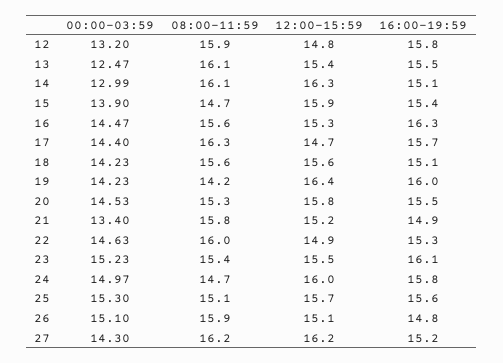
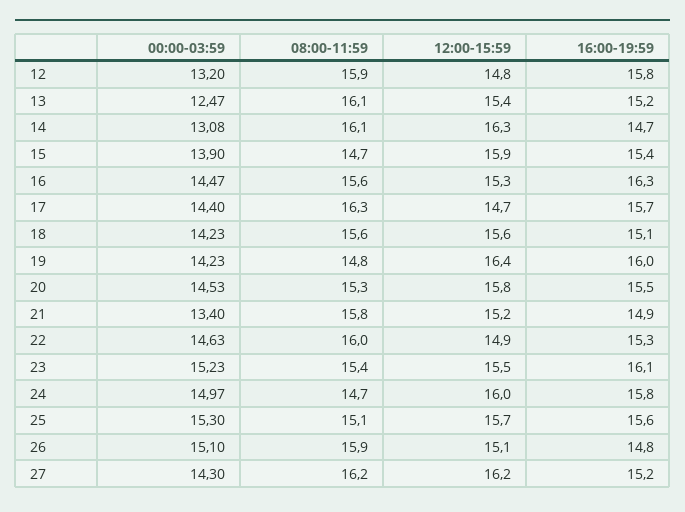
  {
    "00:00-03:59": {
      "12": 13.2,
      "13": 12.47,
-     "14": 12.99,
+     "14": 13.08,
      "15": 13.9,
      "16": 14.47,
      "17": 14.4,
      "18": 14.23,
      "19": 14.23,
      "20": 14.53,
      "21": 13.4,
      "22": 14.63,
      "23": 15.23,
      "24": 14.97,
      "25": 15.3,
      "26": 15.1,
      "27": 14.3
    },
    "08:00-11:59": {
      "12": 15.9,
      "13": 16.1,
      "14": 16.1,
      "15": 14.7,
      "16": 15.6,
      "17": 16.3,
      "18": 15.6,
-     "19": 14.2,
+     "19": 14.8,
      "20": 15.3,
      "21": 15.8,
      "22": 16,
      "23": 15.4,
      "24": 14.7,
      "25": 15.1,
      "26": 15.9,
      "27": 16.2
    },
    "12:00-15:59": {
      "12": 14.8,
      "13": 15.4,
      "14": 16.3,
      "15": 15.9,
      "16": 15.3,
      "17": 14.7,
      "18": 15.6,
      "19": 16.4,
      "20": 15.8,
      "21": 15.2,
      "22": 14.9,
      "23": 15.5,
      "24": 16,
      "25": 15.7,
      "26": 15.1,
      "27": 16.2
    },
    "16:00-19:59": {
      "12": 15.8,
-     "13": 15.5,
+     "13": 15.2,
-     "14": 15.1,
+     "14": 14.7,
      "15": 15.4,
      "16": 16.3,
      "17": 15.7,
      "18": 15.1,
      "19": 16,
      "20": 15.5,
      "21": 14.9,
      "22": 15.3,
      "23": 16.1,
      "24": 15.8,
      "25": 15.6,
      "26": 14.8,
      "27": 15.2
    }
  }

